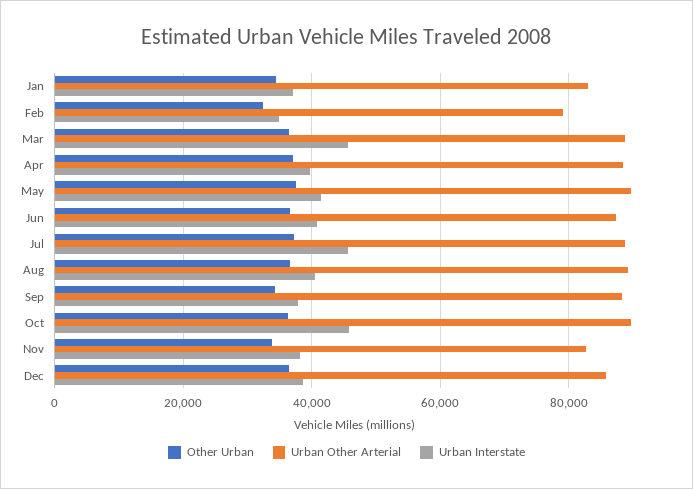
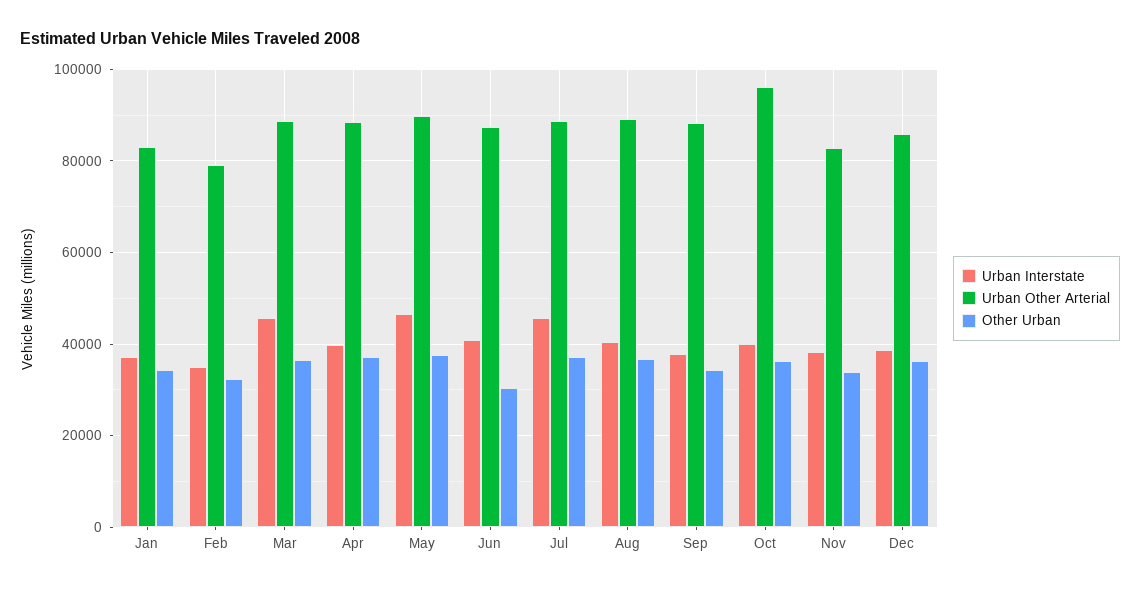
  {
    "Other Urban": {
      "Jan": 34000,
      "Feb": 32000,
      "Mar": 36000,
      "Apr": 38000,
      "May": 38000,
-     "Jun": 36000,
+     "Jun": 30000,
      "Jul": 38000,
      "Aug": 36000,
      "Sep": 34000,
      "Oct": 36000,
      "Nov": 34000,
      "Dec": 36000
    },
    "Urban Other Arterial": {
      "Jan": 82000,
      "Feb": 80000,
      "Mar": 88000,
      "Apr": 88000,
      "May": 90000,
      "Jun": 88000,
      "Jul": 88000,
      "Aug": 90000,
      "Sep": 88000,
-     "Oct": 90000,
+     "Oct": 96000,
      "Nov": 82000,
      "Dec": 86000
    },
    "Urban Interstate": {
      "Jan": 38000,
      "Feb": 34000,
      "Mar": 46000,
      "Apr": 40000,
-     "May": 42000,
+     "May": 46000,
      "Jun": 40000,
      "Jul": 46000,
      "Aug": 40000,
      "Sep": 38000,
-     "Oct": 46000,
+     "Oct": 40000,
      "Nov": 38000,
      "Dec": 38000
    }
  }

